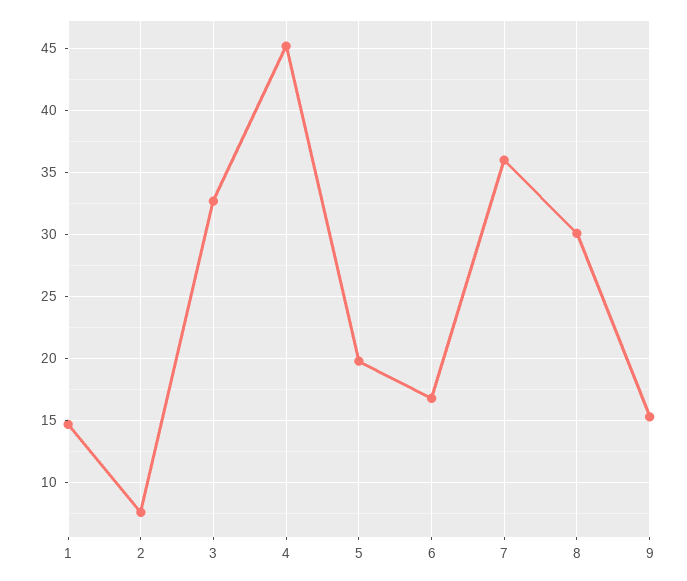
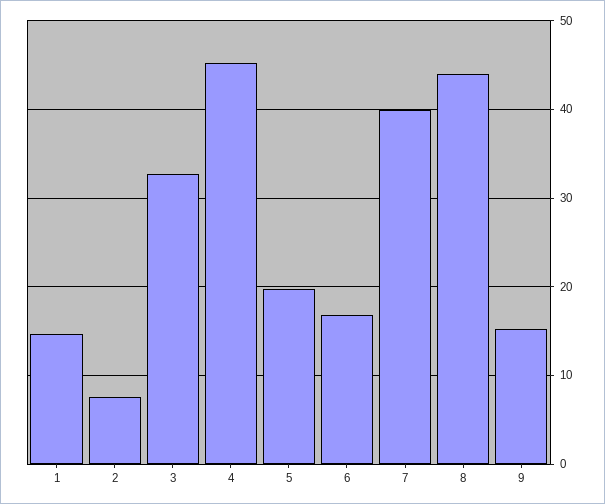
  {
    "1": 14.5,
    "2": 7.5,
    "3": 32.5,
    "4": 45,
    "5": 20,
    "6": 17,
-   "7": 36,
+   "7": 40,
-   "8": 30,
+   "8": 44,
    "9": 15.5
  }

